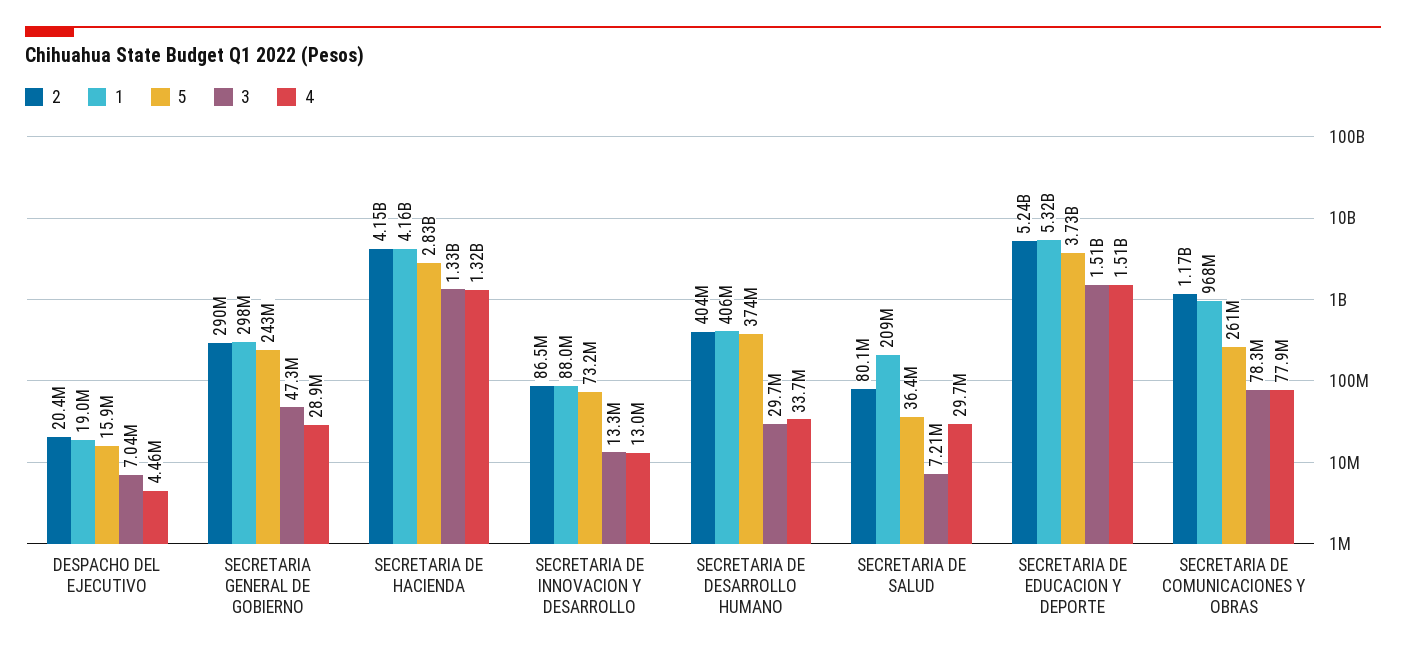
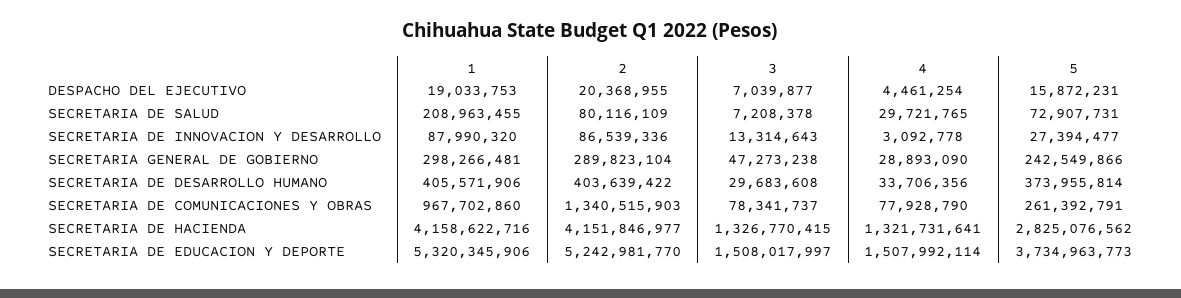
  {
    "2": {
      "DESPACHO DEL EJECUTIVO": 20368955,
      "SECRETARIA GENERAL DE GOBIERNO": 289823104,
      "SECRETARIA DE HACIENDA": 4151846977,
      "SECRETARIA DE INNOVACION Y DESARROLLO": 86539336,
      "SECRETARIA DE DESARROLLO HUMANO": 403639422,
      "SECRETARIA DE SALUD": 80116109,
      "SECRETARIA DE EDUCACION Y DEPORTE": 5242981770,
-     "SECRETARIA DE COMUNICACIONES Y OBRAS": 1170000000
+     "SECRETARIA DE COMUNICACIONES Y OBRAS": 1340515903
    },
    "1": {
      "DESPACHO DEL EJECUTIVO": 19033753,
      "SECRETARIA GENERAL DE GOBIERNO": 298266481,
      "SECRETARIA DE HACIENDA": 4158622716,
      "SECRETARIA DE INNOVACION Y DESARROLLO": 87990320,
      "SECRETARIA DE DESARROLLO HUMANO": 405571906,
      "SECRETARIA DE SALUD": 208963455,
      "SECRETARIA DE EDUCACION Y DEPORTE": 5320345906,
      "SECRETARIA DE COMUNICACIONES Y OBRAS": 967702860
    },
    "5": {
      "DESPACHO DEL EJECUTIVO": 15872231,
      "SECRETARIA GENERAL DE GOBIERNO": 242549866,
      "SECRETARIA DE HACIENDA": 2825076562,
-     "SECRETARIA DE INNOVACION Y DESARROLLO": 73200000,
+     "SECRETARIA DE INNOVACION Y DESARROLLO": 27394477,
      "SECRETARIA DE DESARROLLO HUMANO": 373955814,
-     "SECRETARIA DE SALUD": 36400000,
+     "SECRETARIA DE SALUD": 72907731,
      "SECRETARIA DE EDUCACION Y DEPORTE": 3734963773,
      "SECRETARIA DE COMUNICACIONES Y OBRAS": 261392791
    },
    "3": {
      "DESPACHO DEL EJECUTIVO": 7039877,
      "SECRETARIA GENERAL DE GOBIERNO": 47273238,
      "SECRETARIA DE HACIENDA": 1326770415,
      "SECRETARIA DE INNOVACION Y DESARROLLO": 13314643,
      "SECRETARIA DE DESARROLLO HUMANO": 29683608,
      "SECRETARIA DE SALUD": 7208378,
      "SECRETARIA DE EDUCACION Y DEPORTE": 1508017997,
      "SECRETARIA DE COMUNICACIONES Y OBRAS": 78341737
    },
    "4": {
      "DESPACHO DEL EJECUTIVO": 4461254,
      "SECRETARIA GENERAL DE GOBIERNO": 28893090,
      "SECRETARIA DE HACIENDA": 1321731641,
-     "SECRETARIA DE INNOVACION Y DESARROLLO": 13000000,
+     "SECRETARIA DE INNOVACION Y DESARROLLO": 3092778,
      "SECRETARIA DE DESARROLLO HUMANO": 33706356,
      "SECRETARIA DE SALUD": 29721765,
      "SECRETARIA DE EDUCACION Y DEPORTE": 1507992114,
      "SECRETARIA DE COMUNICACIONES Y OBRAS": 77928790
    }
  }

